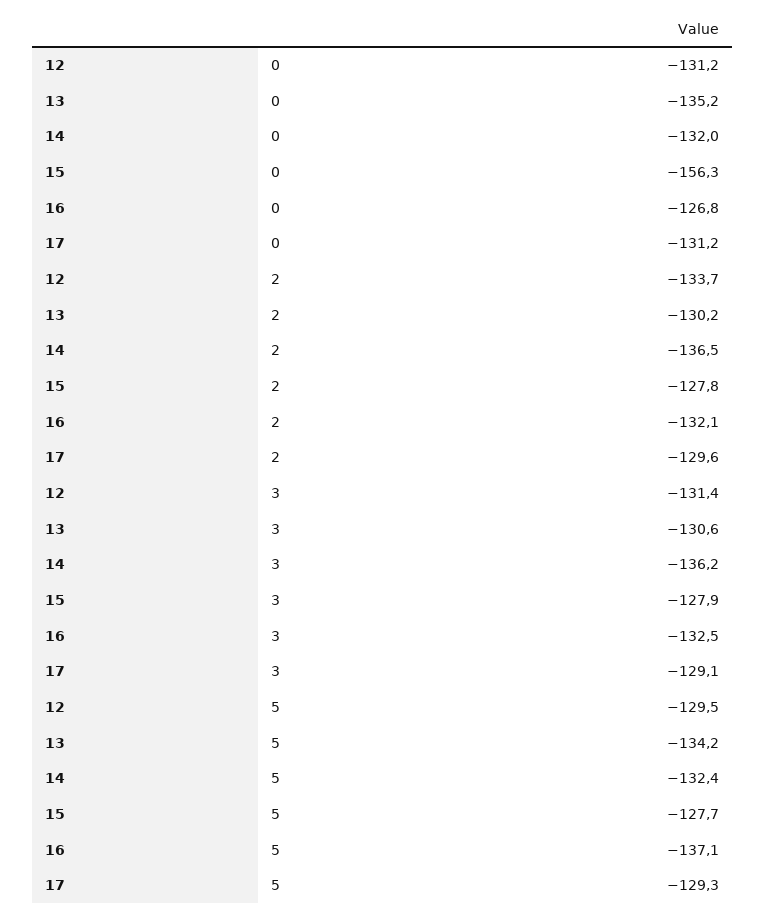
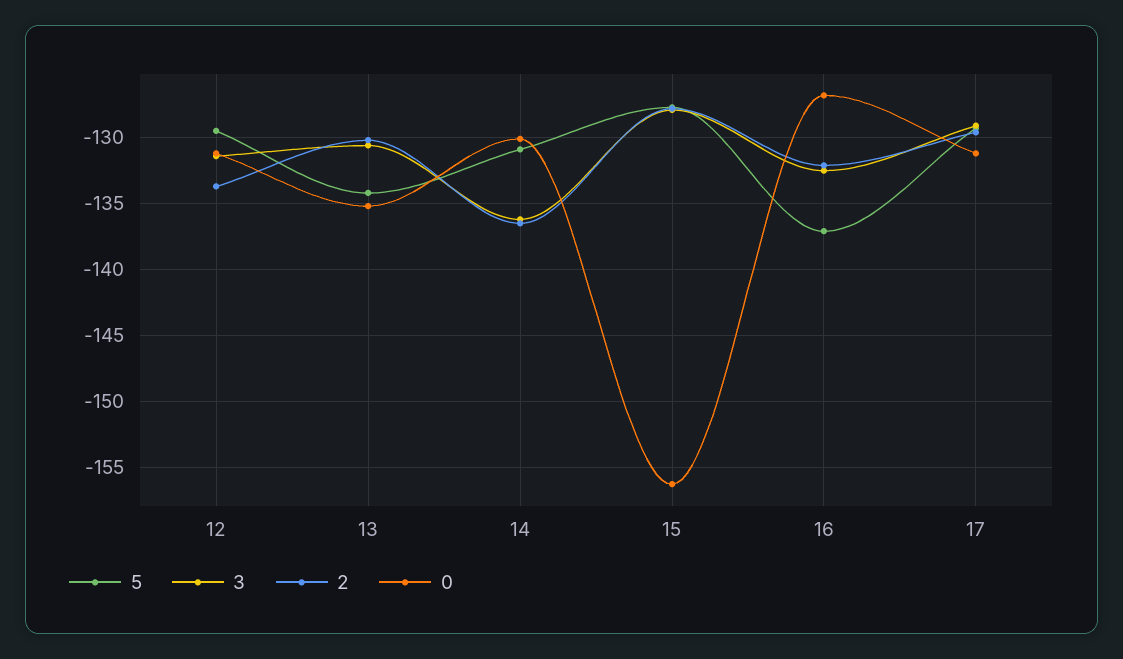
  {
    "0": {
      "12": -131.2,
      "13": -135.2,
-     "14": -132,
+     "14": -130,
      "15": -156.3,
      "16": -126.8,
      "17": -131.2
    },
    "2": {
      "12": -133.7,
      "13": -130.2,
      "14": -136.5,
      "15": -127.8,
      "16": -132.1,
      "17": -129.6
    },
    "3": {
      "12": -131.4,
      "13": -130.6,
      "14": -136.2,
      "15": -127.9,
      "16": -132.5,
      "17": -129.1
    },
    "5": {
      "12": -129.5,
      "13": -134.2,
-     "14": -132.4,
+     "14": -131,
      "15": -127.7,
      "16": -137.1,
      "17": -129.3
    }
  }

